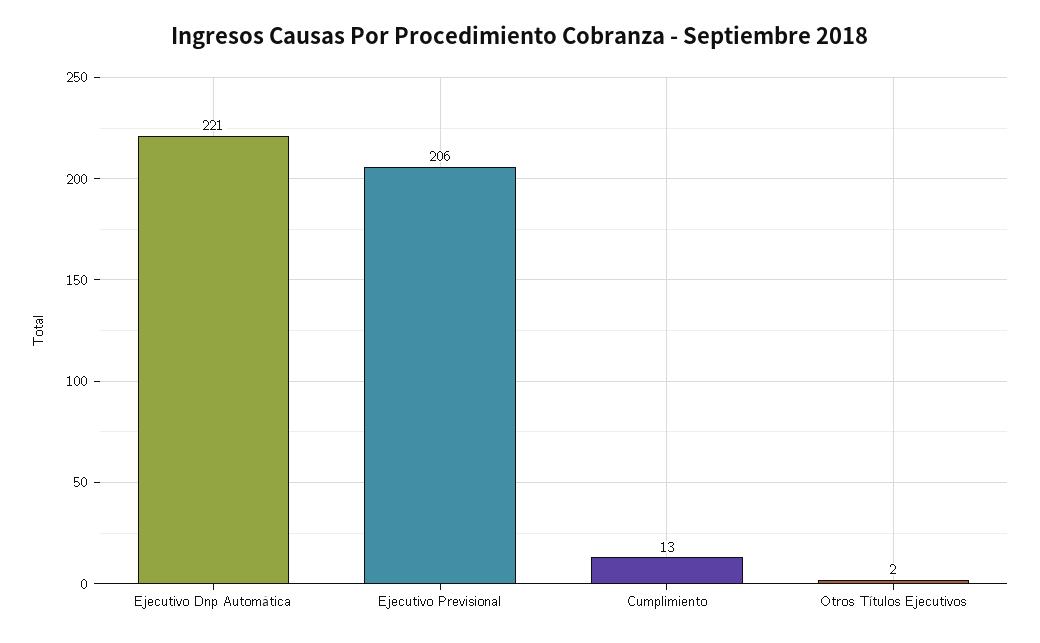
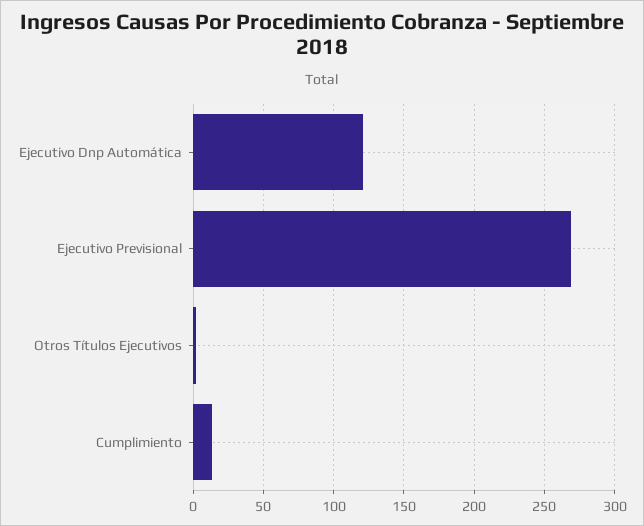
  {
-   "Ejecutivo Dnp Automática": 221,
+   "Ejecutivo Dnp Automática": 120,
-   "Ejecutivo Previsional": 206,
+   "Ejecutivo Previsional": 270,
    "Cumplimiento": 13,
    "Otros Títulos Ejecutivos": 2
  }

